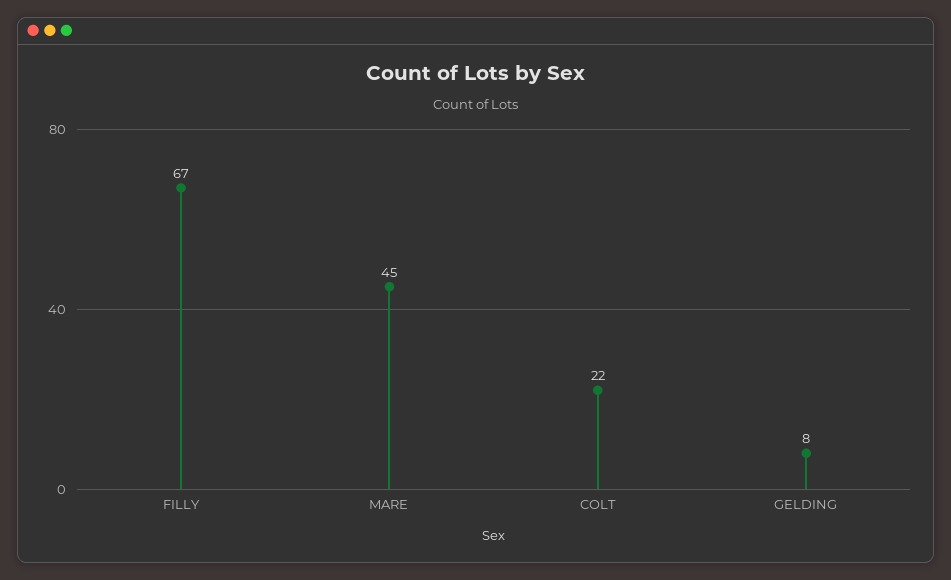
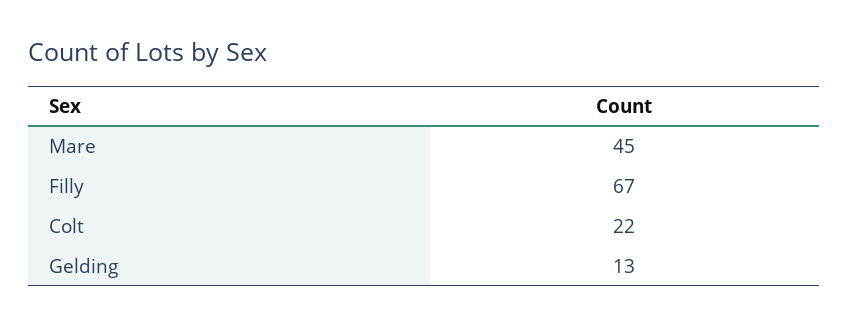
  {
    "FILLY": 67,
    "MARE": 45,
    "COLT": 22,
-   "GELDING": 8
+   "GELDING": 13
  }

